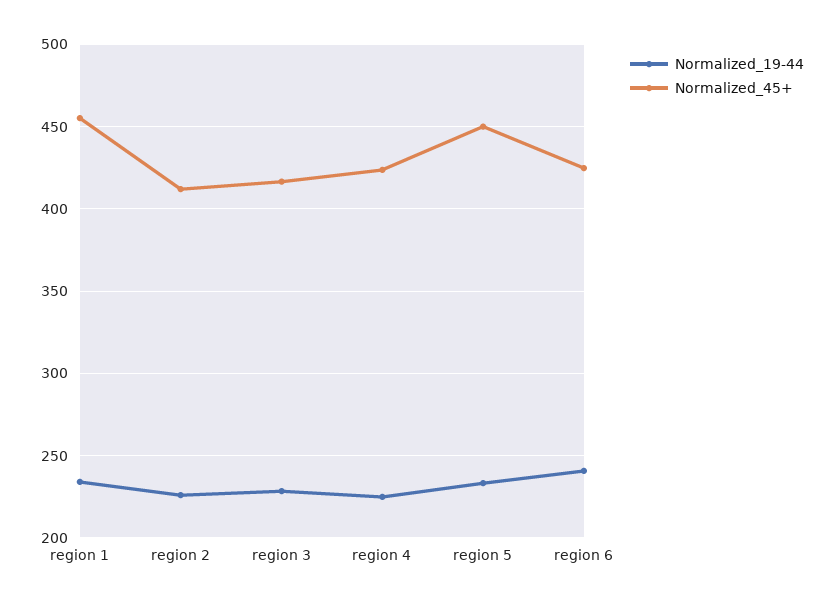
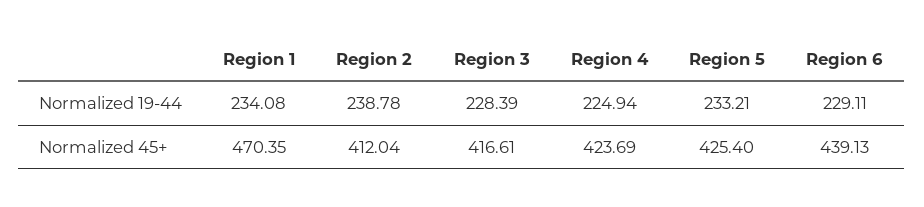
  {
    "Normalized_19-44": {
      "region 1": 234.08,
-     "region 2": 225,
+     "region 2": 238.78,
      "region 3": 228.39,
      "region 4": 224.94,
      "region 5": 233.21,
-     "region 6": 240
+     "region 6": 229.11
    },
    "Normalized_45+": {
-     "region 1": 455,
+     "region 1": 470.35,
      "region 2": 412.04,
      "region 3": 416.61,
      "region 4": 423.69,
-     "region 5": 450,
+     "region 5": 425.4,
-     "region 6": 425
+     "region 6": 439.13
    }
  }

